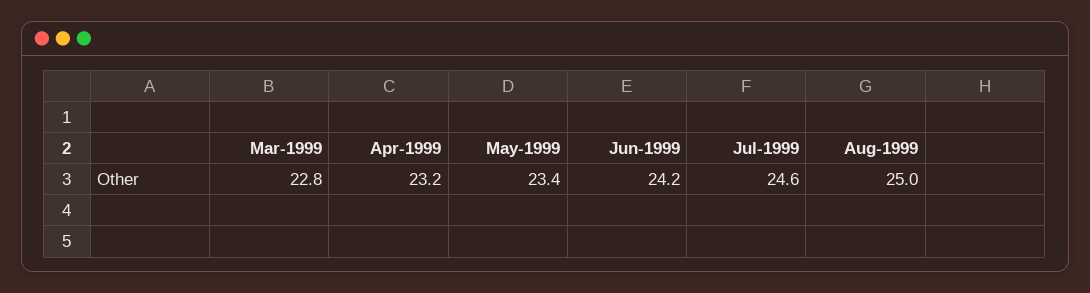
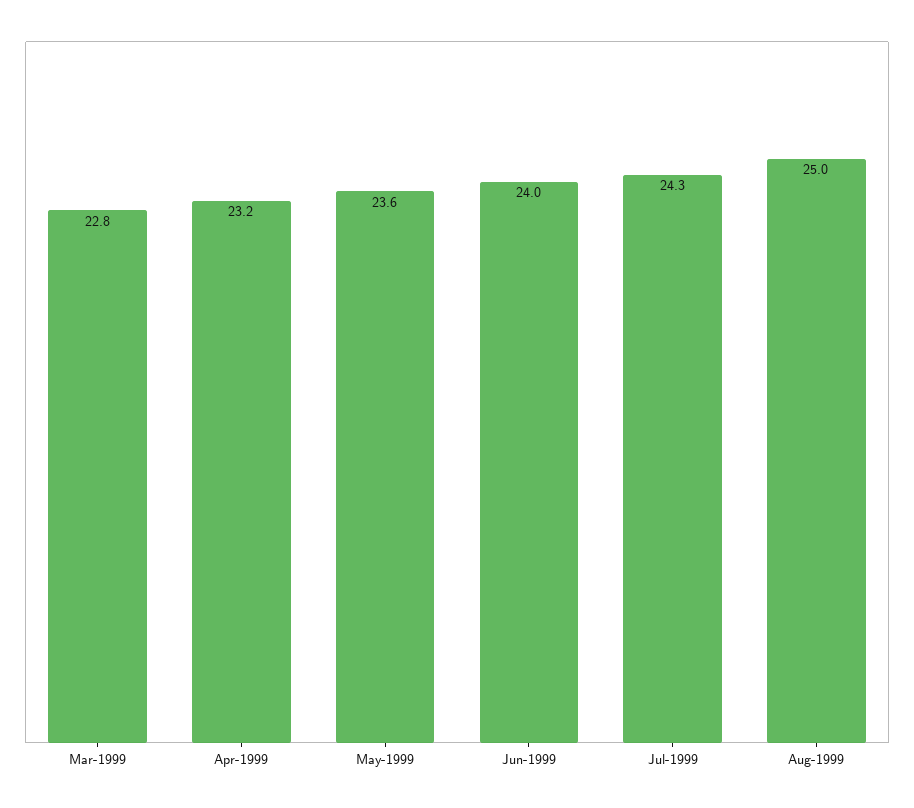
  {
    "Mar-1999": 22.8,
    "Apr-1999": 23.2,
-   "May-1999": 23.4,
+   "May-1999": 23.6,
-   "Jun-1999": 24.2,
+   "Jun-1999": 24,
-   "Jul-1999": 24.6,
+   "Jul-1999": 24.3,
    "Aug-1999": 25
  }

